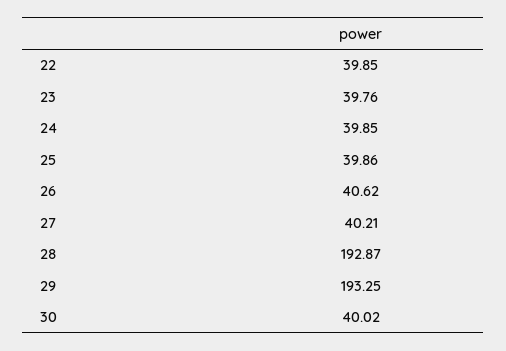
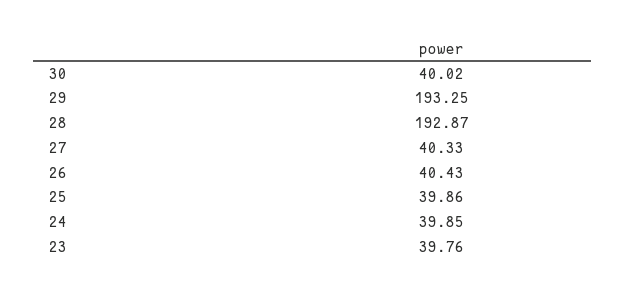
  {
-   "22": 39.85,
    "23": 39.76,
    "24": 39.85,
    "25": 39.86,
-   "26": 40.62,
+   "26": 40.43,
-   "27": 40.21,
+   "27": 40.33,
    "28": 192.87,
    "29": 193.25,
    "30": 40.02
  }

